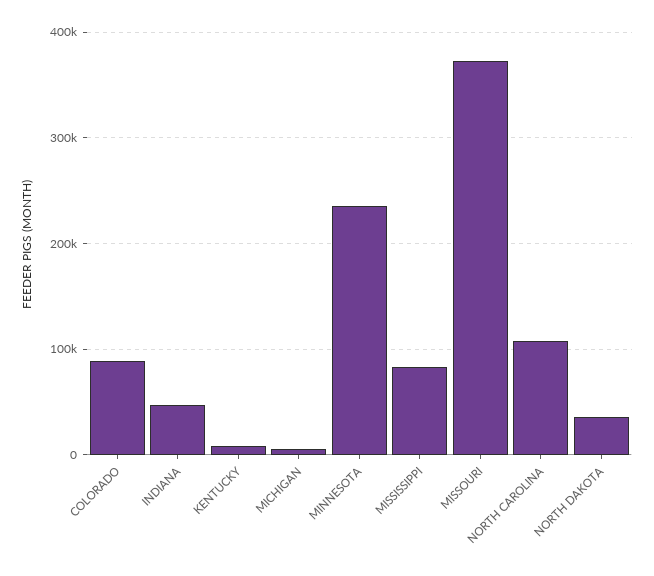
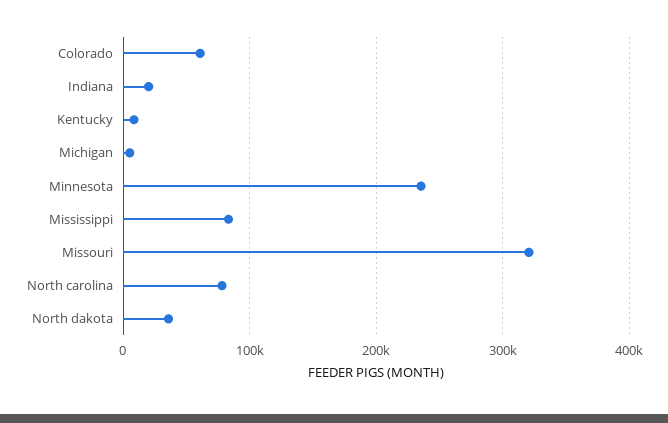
  {
-   "COLORADO": 90000,
+   "COLORADO": 60000,
-   "INDIANA": 50000,
+   "INDIANA": 20000,
    "KENTUCKY": 10000,
    "MICHIGAN": 10000,
    "MINNESOTA": 240000,
    "MISSISSIPPI": 80000,
-   "MISSOURI": 370000,
+   "MISSOURI": 320000,
-   "NORTH CAROLINA": 110000,
+   "NORTH CAROLINA": 80000,
    "NORTH DAKOTA": 40000
  }

